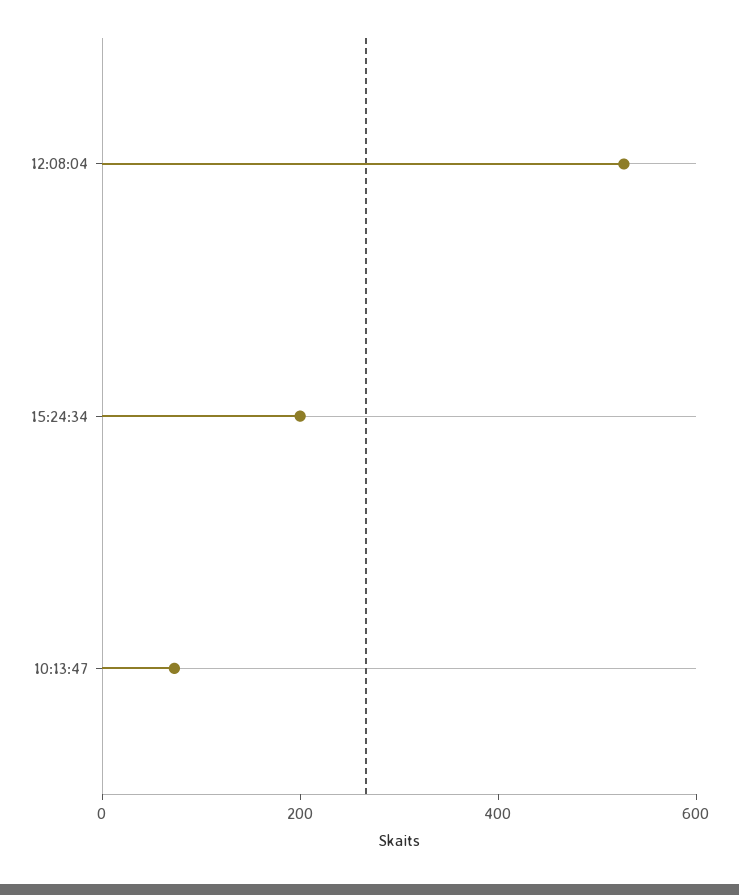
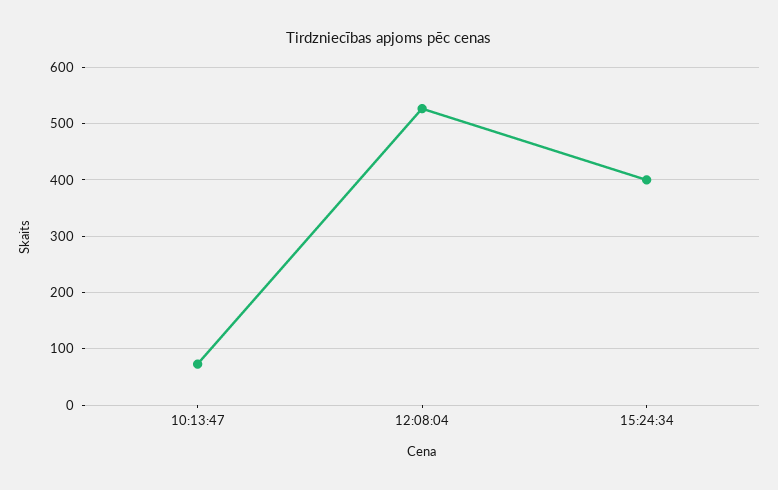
  {
    "12:08:04": 520,
-   "15:24:34": 200,
+   "15:24:34": 400,
    "10:13:47": 80
  }

